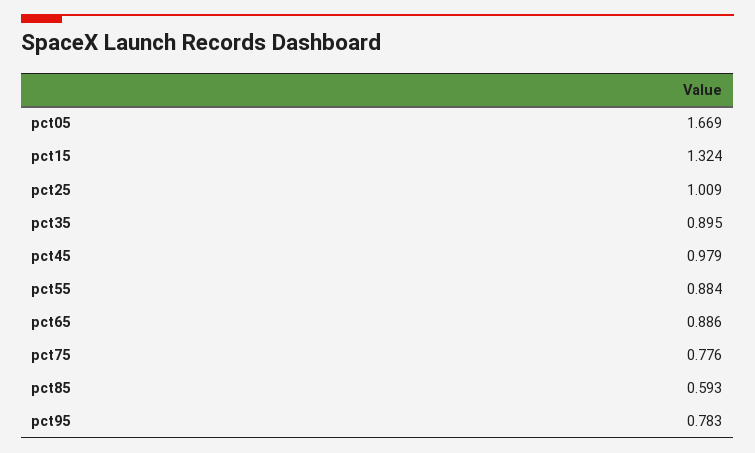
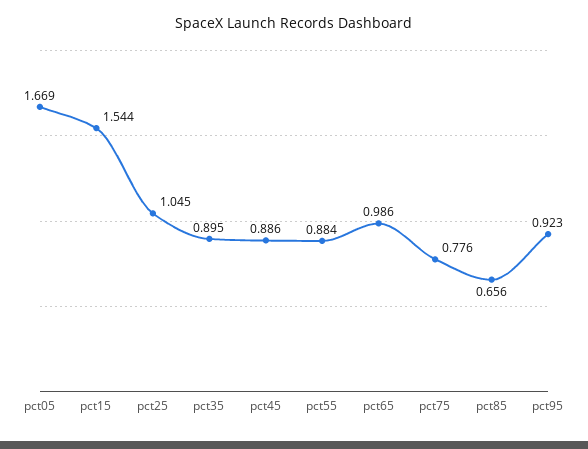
  {
    "pct05": 1.669,
-   "pct15": 1.324,
+   "pct15": 1.544,
-   "pct25": 1.009,
+   "pct25": 1.045,
    "pct35": 0.895,
-   "pct45": 0.979,
+   "pct45": 0.886,
    "pct55": 0.884,
-   "pct65": 0.886,
+   "pct65": 0.986,
    "pct75": 0.776,
-   "pct85": 0.593,
+   "pct85": 0.656,
-   "pct95": 0.783
+   "pct95": 0.923
  }

